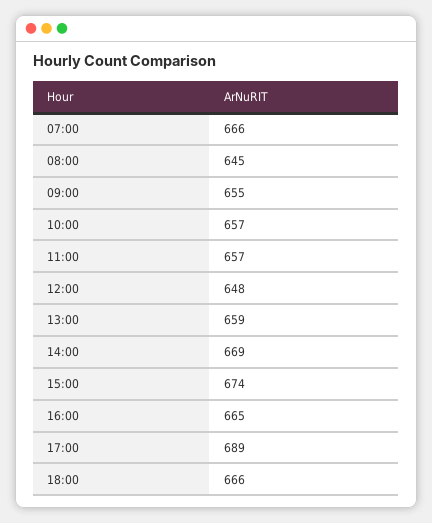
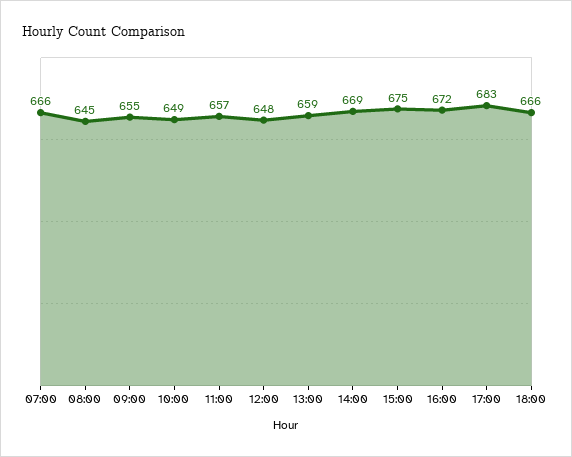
  {
    "07:00": 666,
    "08:00": 645,
    "09:00": 655,
-   "10:00": 657,
+   "10:00": 649,
    "11:00": 657,
    "12:00": 648,
    "13:00": 659,
    "14:00": 669,
-   "15:00": 674,
+   "15:00": 675,
-   "16:00": 665,
+   "16:00": 672,
-   "17:00": 689,
+   "17:00": 683,
    "18:00": 666
  }

